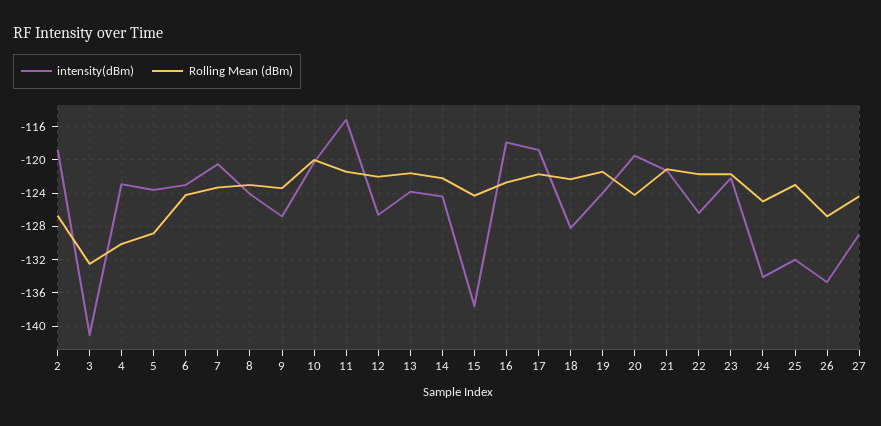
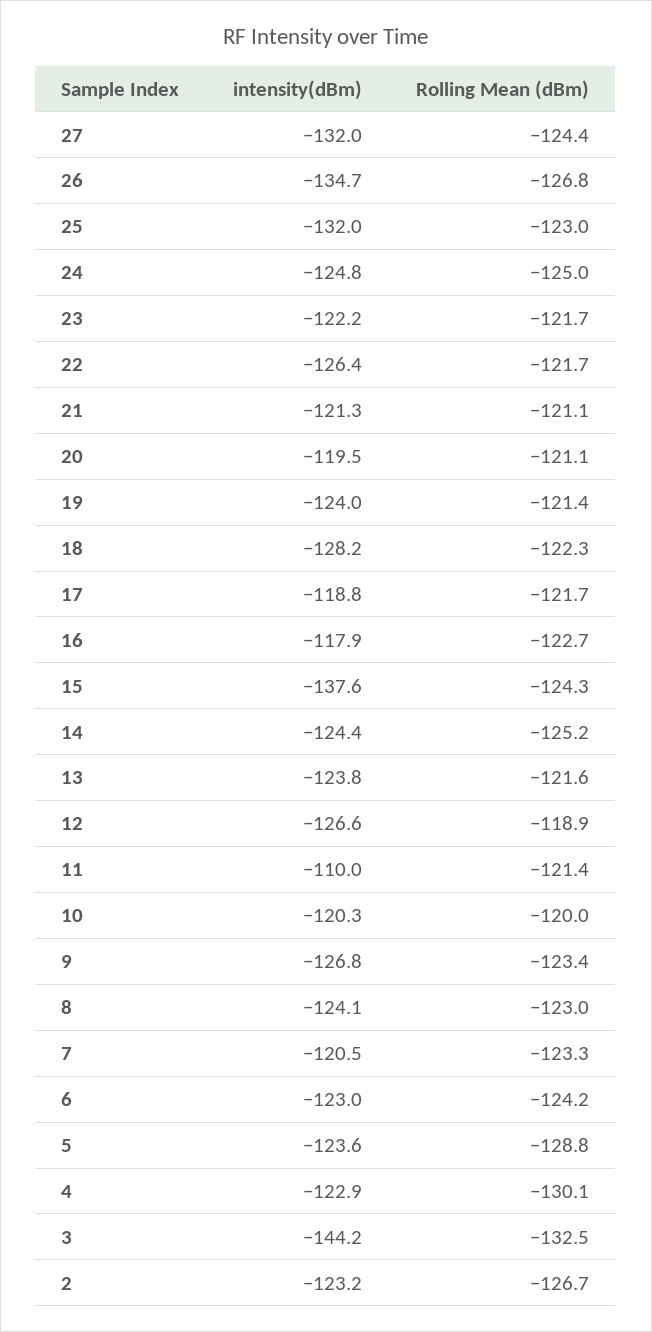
  {
    "intensity(dBm)": {
-     "2": -119,
+     "2": -123.2,
-     "3": -141,
+     "3": -144.2,
      "4": -122.9,
      "5": -123.6,
      "6": -123,
      "7": -120.5,
      "8": -124.1,
      "9": -126.8,
      "10": -120.3,
-     "11": -115,
+     "11": -110,
      "12": -126.6,
      "13": -123.8,
      "14": -124.4,
      "15": -137.6,
      "16": -117.9,
      "17": -118.8,
      "18": -128.2,
      "19": -124,
      "20": -119.5,
      "21": -121.3,
      "22": -126.4,
      "23": -122.2,
-     "24": -134,
+     "24": -124.8,
      "25": -132,
      "26": -134.7,
-     "27": -129
+     "27": -132
    },
    "Rolling Mean (dBm)": {
      "2": -126.7,
      "3": -132.5,
      "4": -130.1,
      "5": -128.8,
      "6": -124.2,
      "7": -123.3,
      "8": -123,
      "9": -123.4,
      "10": -120,
      "11": -121.4,
-     "12": -122,
+     "12": -118.9,
      "13": -121.6,
-     "14": -122,
+     "14": -125.2,
      "15": -124.3,
      "16": -122.7,
      "17": -121.7,
      "18": -122.3,
      "19": -121.4,
-     "20": -124,
+     "20": -121.1,
      "21": -121.1,
      "22": -121.7,
      "23": -121.7,
      "24": -125,
      "25": -123,
      "26": -126.8,
      "27": -124.4
    }
  }

